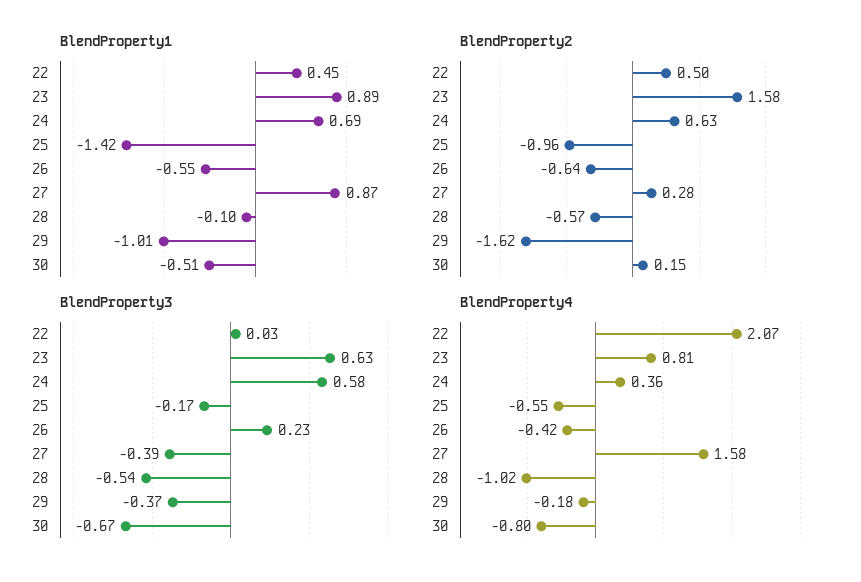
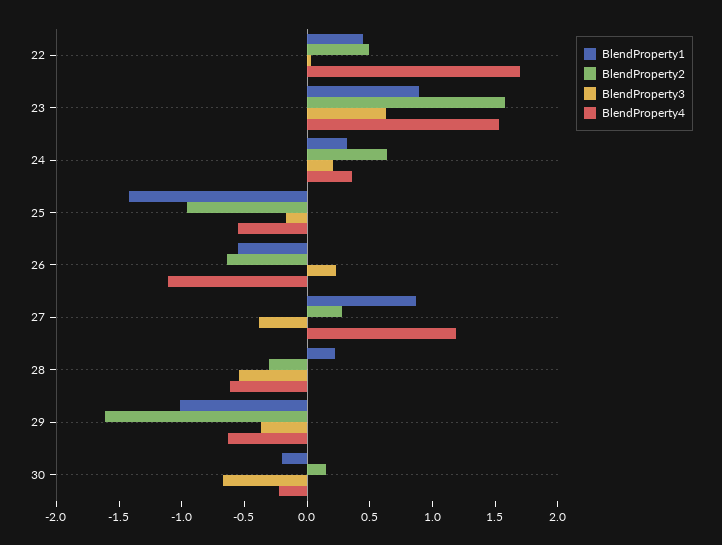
  {
    "BlendProperty1": {
      "22": 0.45,
      "23": 0.89,
-     "24": 0.69,
+     "24": 0.3,
      "25": -1.42,
      "26": -0.55,
      "27": 0.87,
-     "28": -0.1,
+     "28": 0.2,
      "29": -1.01,
-     "30": -0.51
+     "30": -0.2
    },
    "BlendProperty2": {
      "22": 0.5,
      "23": 1.58,
      "24": 0.63,
      "25": -0.96,
      "26": -0.64,
      "27": 0.28,
-     "28": -0.57,
+     "28": -0.3,
      "29": -1.62,
      "30": 0.15
    },
    "BlendProperty3": {
      "22": 0.03,
      "23": 0.63,
-     "24": 0.58,
+     "24": 0.2,
      "25": -0.17,
      "26": 0.23,
      "27": -0.39,
      "28": -0.54,
      "29": -0.37,
      "30": -0.67
    },
    "BlendProperty4": {
-     "22": 2.07,
+     "22": 1.7,
-     "23": 0.81,
+     "23": 1.5,
      "24": 0.36,
      "25": -0.55,
-     "26": -0.42,
+     "26": -1.1,
-     "27": 1.58,
+     "27": 1.2,
-     "28": -1.02,
+     "28": -0.6,
-     "29": -0.18,
+     "29": -0.6,
-     "30": -0.8
+     "30": -0.2
    }
  }

